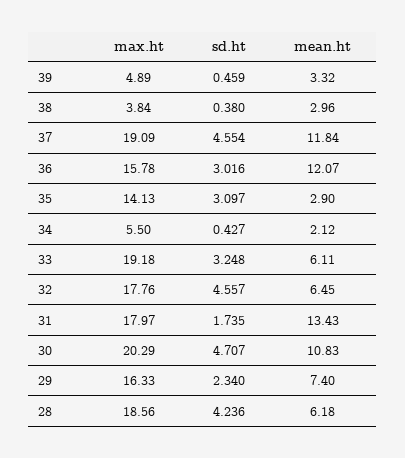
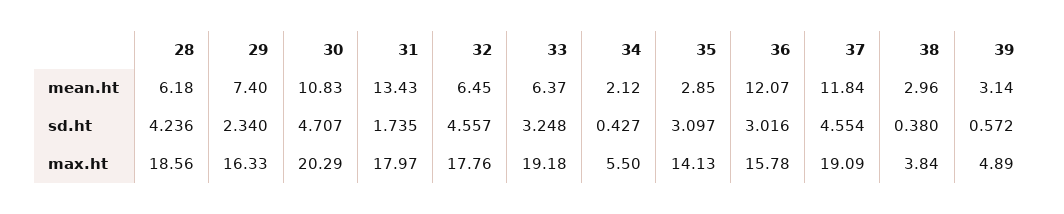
  {
    "max.ht": {
      "39": 4.89,
      "38": 3.84,
      "37": 19.09,
      "36": 15.78,
      "35": 14.13,
      "34": 5.5,
      "33": 19.18,
      "32": 17.76,
      "31": 17.97,
      "30": 20.29,
      "29": 16.33,
      "28": 18.56
    },
    "sd.ht": {
-     "39": 0.459,
+     "39": 0.572,
      "38": 0.38,
      "37": 4.554,
      "36": 3.016,
      "35": 3.097,
      "34": 0.427,
      "33": 3.248,
      "32": 4.557,
      "31": 1.735,
      "30": 4.707,
      "29": 2.34,
      "28": 4.236
    },
    "mean.ht": {
-     "39": 3.32,
+     "39": 3.14,
      "38": 2.96,
      "37": 11.84,
      "36": 12.07,
-     "35": 2.9,
+     "35": 2.85,
      "34": 2.12,
-     "33": 6.11,
+     "33": 6.37,
      "32": 6.45,
      "31": 13.43,
      "30": 10.83,
      "29": 7.4,
      "28": 6.18
    }
  }

